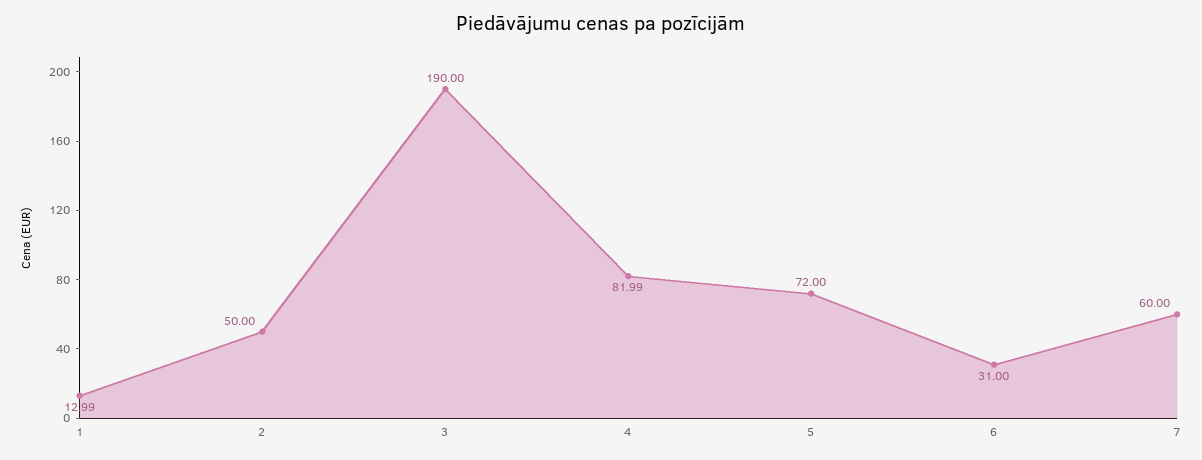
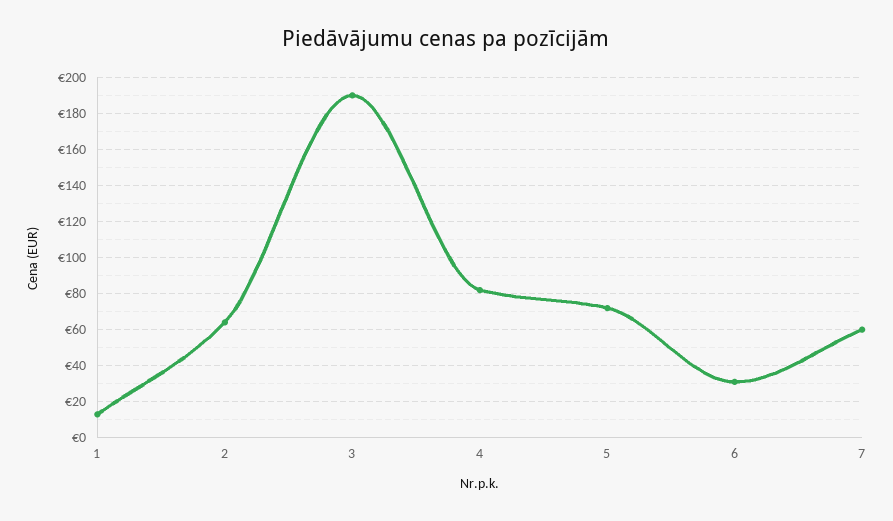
  {
    "1": 12.99,
-   "2": 50,
+   "2": 65,
    "3": 190,
    "4": 81.99,
    "5": 72,
    "6": 31,
    "7": 60
  }

